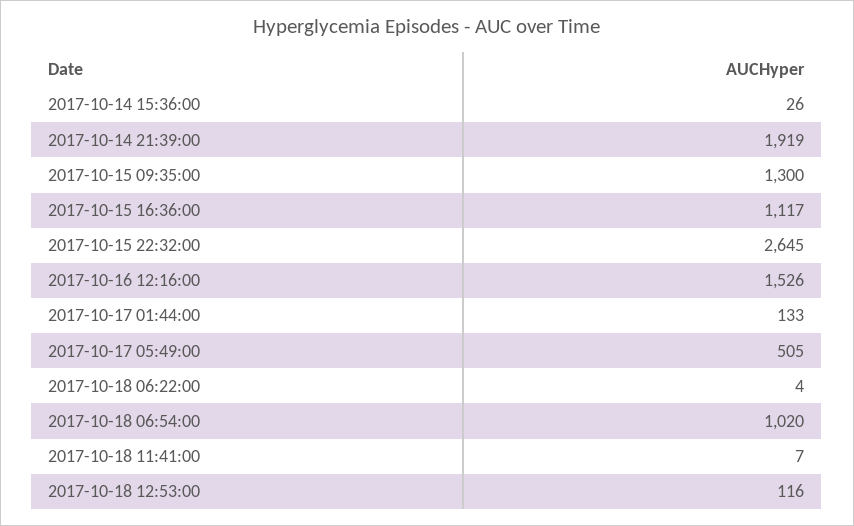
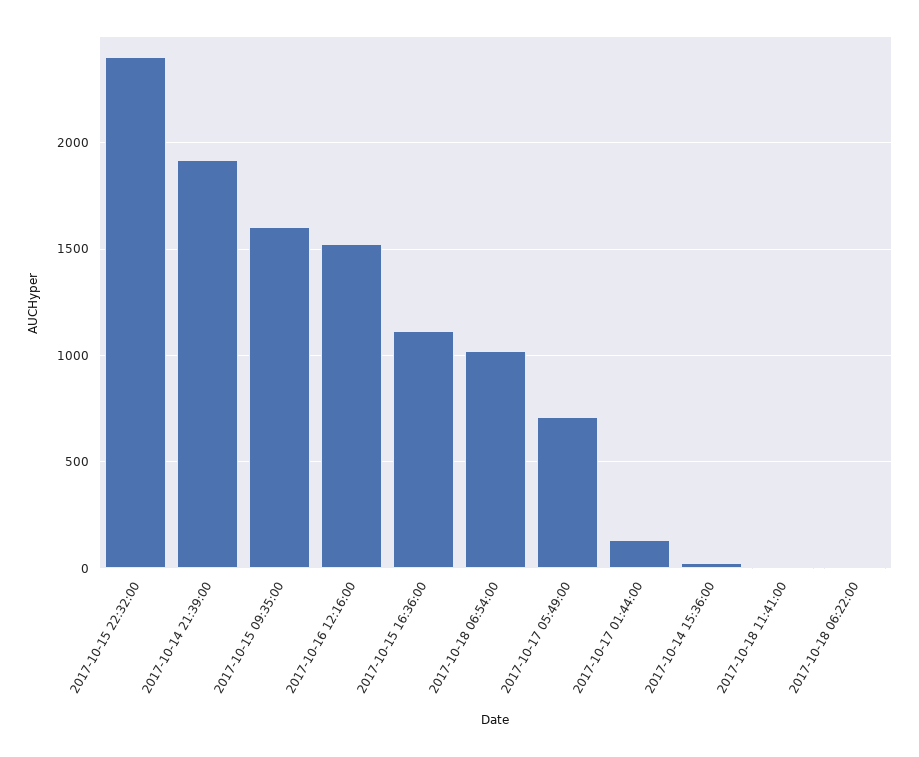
  {
    "2017-10-14 15:36:00": 26,
    "2017-10-14 21:39:00": 1919,
-   "2017-10-15 09:35:00": 1300,
+   "2017-10-15 09:35:00": 1600,
    "2017-10-15 16:36:00": 1117,
-   "2017-10-15 22:32:00": 2645,
+   "2017-10-15 22:32:00": 2400,
    "2017-10-16 12:16:00": 1526,
    "2017-10-17 01:44:00": 133,
-   "2017-10-17 05:49:00": 505,
+   "2017-10-17 05:49:00": 700,
    "2017-10-18 06:22:00": 4,
    "2017-10-18 06:54:00": 1020,
-   "2017-10-18 11:41:00": 7,
+   "2017-10-18 11:41:00": 7
-   "2017-10-18 12:53:00": 116
  }

